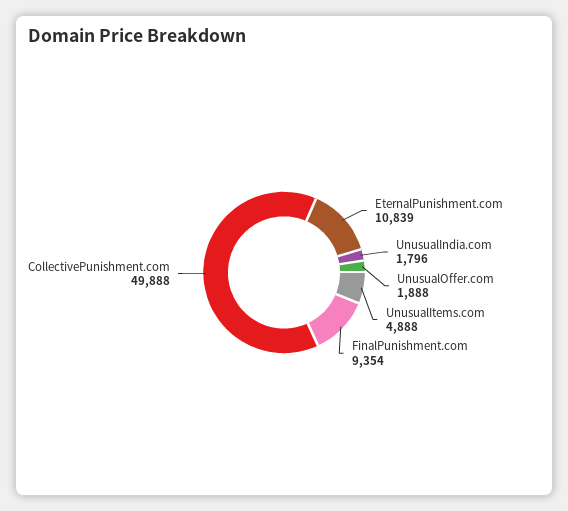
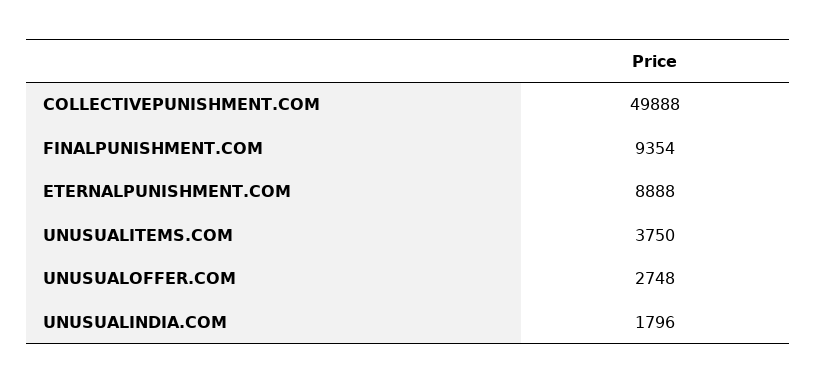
  {
-   "EternalPunishment.com": 10839,
+   "EternalPunishment.com": 8888,
    "UnusualIndia.com": 1796,
-   "UnusualOffer.com": 1888,
+   "UnusualOffer.com": 2748,
-   "UnusualItems.com": 4888,
+   "UnusualItems.com": 3750,
    "FinalPunishment.com": 9354,
    "CollectivePunishment.com": 49888
  }

